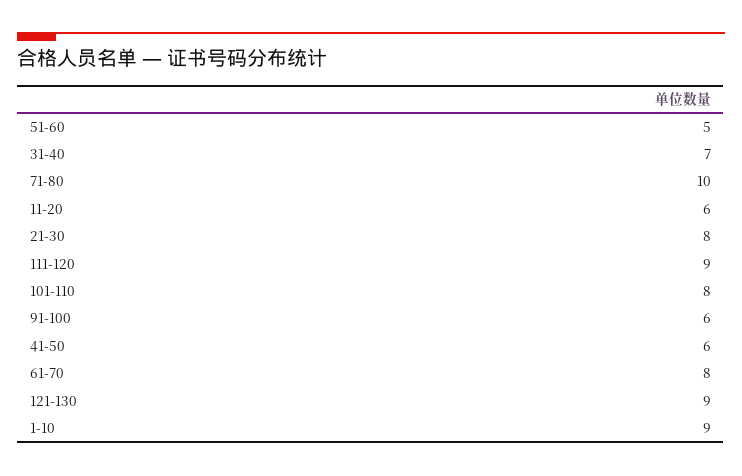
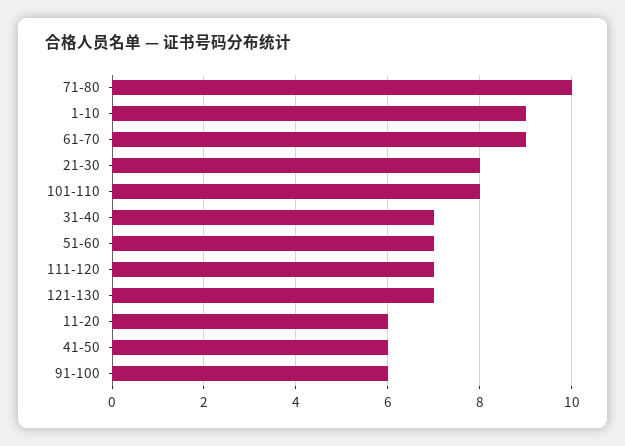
  {
-   "51-60": 5,
+   "51-60": 7,
    "31-40": 7,
    "71-80": 10,
    "11-20": 6,
    "21-30": 8,
-   "111-120": 9,
+   "111-120": 7,
    "101-110": 8,
    "91-100": 6,
    "41-50": 6,
-   "61-70": 8,
+   "61-70": 9,
-   "121-130": 9,
+   "121-130": 7,
    "1-10": 9
  }

